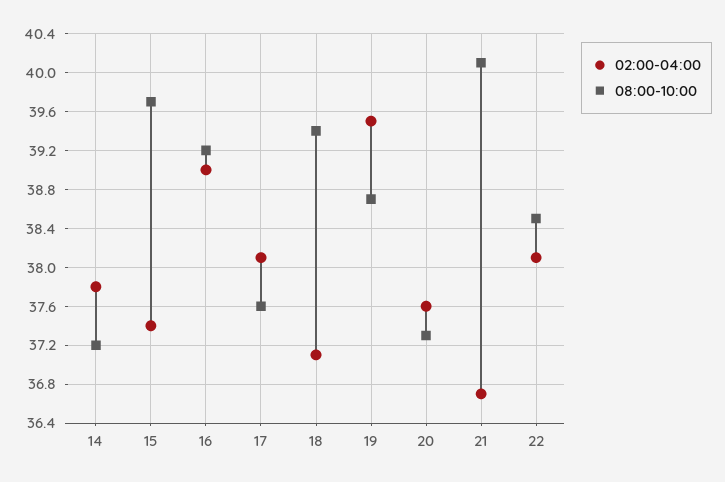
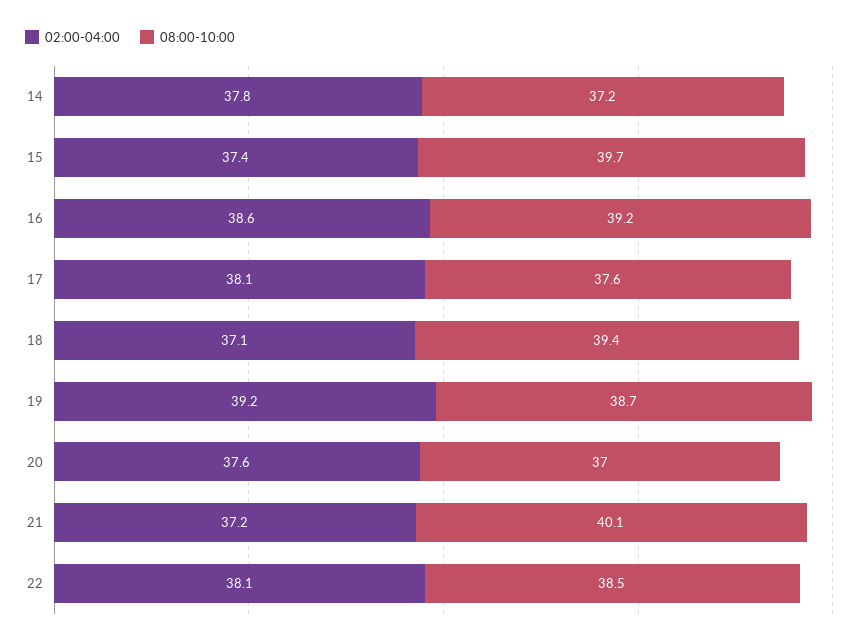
  {
    "02:00-04:00": {
      "14": 37.8,
      "15": 37.4,
-     "16": 39,
+     "16": 38.6,
      "17": 38.1,
      "18": 37.1,
-     "19": 39.5,
+     "19": 39.2,
      "20": 37.6,
-     "21": 36.7,
+     "21": 37.2,
      "22": 38.1
    },
    "08:00-10:00": {
      "14": 37.2,
      "15": 39.7,
      "16": 39.2,
      "17": 37.6,
      "18": 39.4,
      "19": 38.7,
-     "20": 37.3,
+     "20": 37,
      "21": 40.1,
      "22": 38.5
    }
  }

